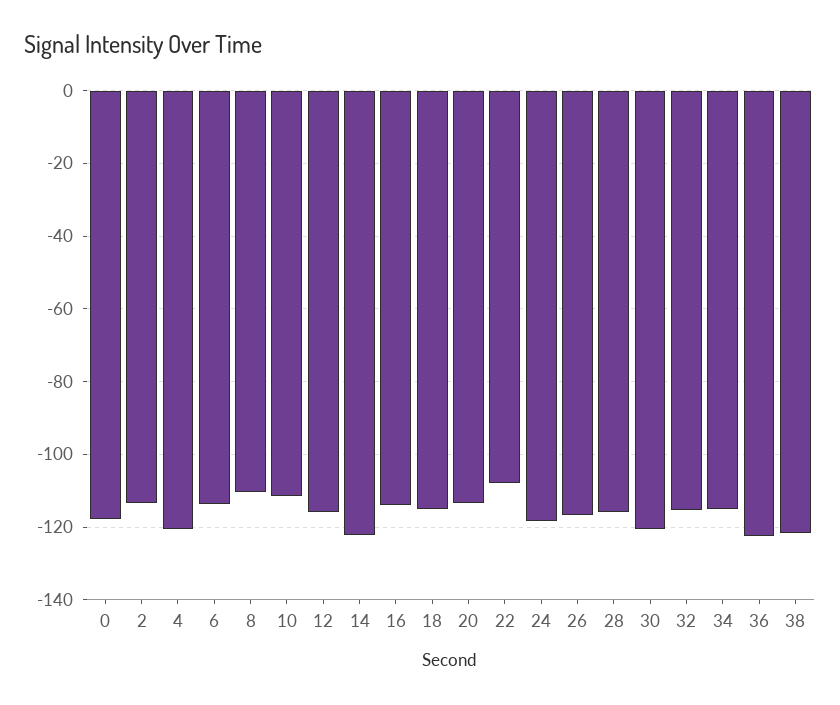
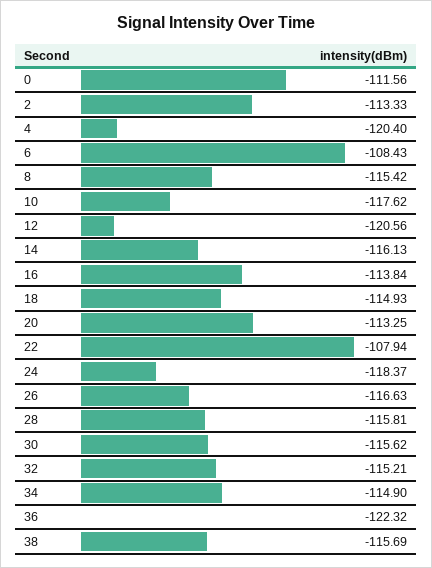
  {
-   "0": -118,
+   "0": -111.56,
    "2": -113.33,
    "4": -120.4,
-   "6": -114,
+   "6": -108.43,
-   "8": -110,
+   "8": -115.42,
-   "10": -112,
+   "10": -117.62,
-   "12": -116,
+   "12": -120.56,
-   "14": -122,
+   "14": -116.13,
    "16": -113.84,
    "18": -114.93,
    "20": -113.25,
    "22": -107.94,
    "24": -118.37,
    "26": -116.63,
    "28": -115.81,
-   "30": -120,
+   "30": -115.62,
    "32": -115.21,
    "34": -114.9,
    "36": -122.32,
-   "38": -122
+   "38": -115.69
  }

